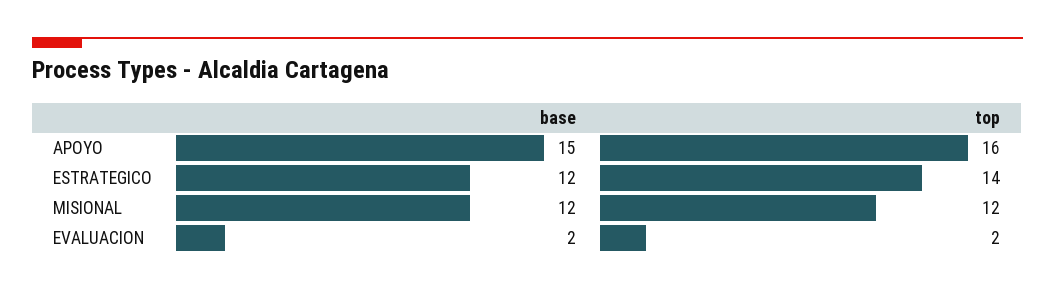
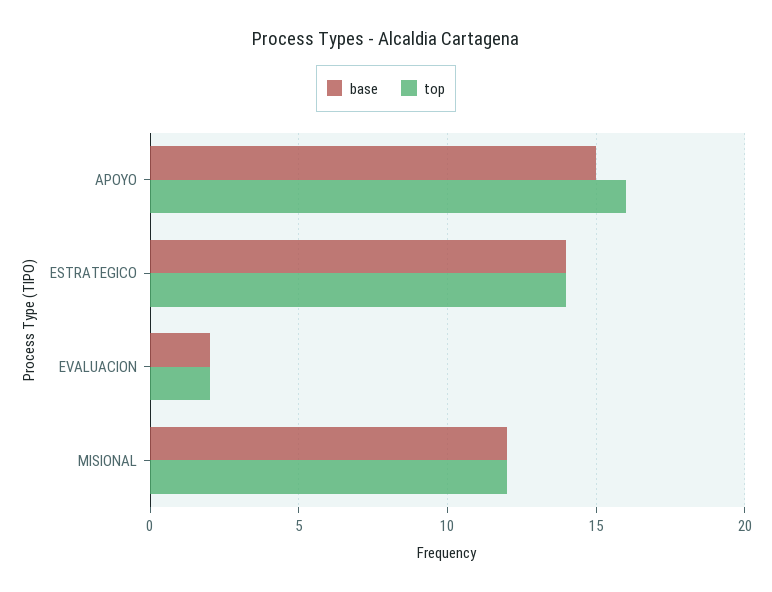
  {
    "base": {
      "APOYO": 15,
-     "ESTRATEGICO": 12,
+     "ESTRATEGICO": 14,
      "MISIONAL": 12,
      "EVALUACION": 2
    },
    "top": {
      "APOYO": 16,
      "ESTRATEGICO": 14,
      "MISIONAL": 12,
      "EVALUACION": 2
    }
  }

